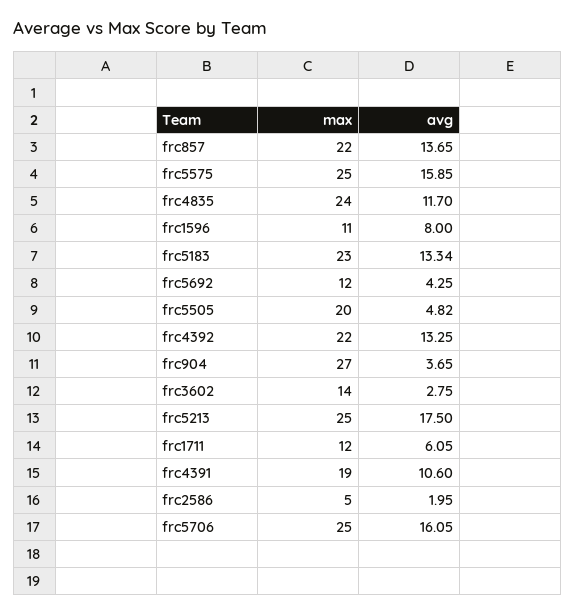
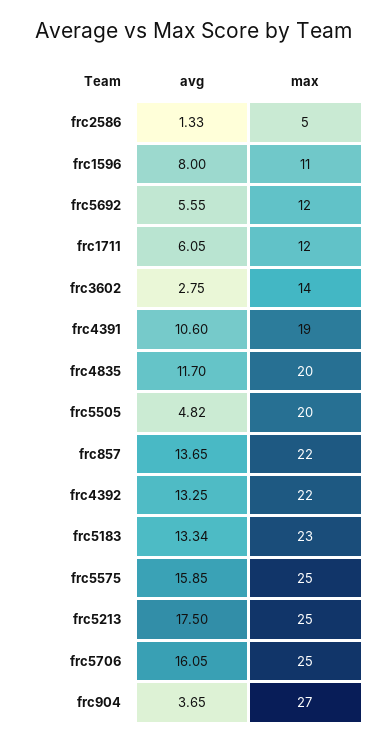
  {
    "max": {
      "frc857": 22,
      "frc5575": 25,
-     "frc4835": 24,
+     "frc4835": 20,
      "frc1596": 11,
      "frc5183": 23,
      "frc5692": 12,
      "frc5505": 20,
      "frc4392": 22,
      "frc904": 27,
      "frc3602": 14,
      "frc5213": 25,
      "frc1711": 12,
      "frc4391": 19,
      "frc2586": 5,
      "frc5706": 25
    },
    "avg": {
      "frc857": 13.65,
      "frc5575": 15.85,
      "frc4835": 11.7,
      "frc1596": 8,
      "frc5183": 13.34,
-     "frc5692": 4.25,
+     "frc5692": 5.55,
      "frc5505": 4.82,
      "frc4392": 13.25,
      "frc904": 3.65,
      "frc3602": 2.75,
      "frc5213": 17.5,
      "frc1711": 6.05,
      "frc4391": 10.6,
-     "frc2586": 1.95,
+     "frc2586": 1.33,
      "frc5706": 16.05
    }
  }

